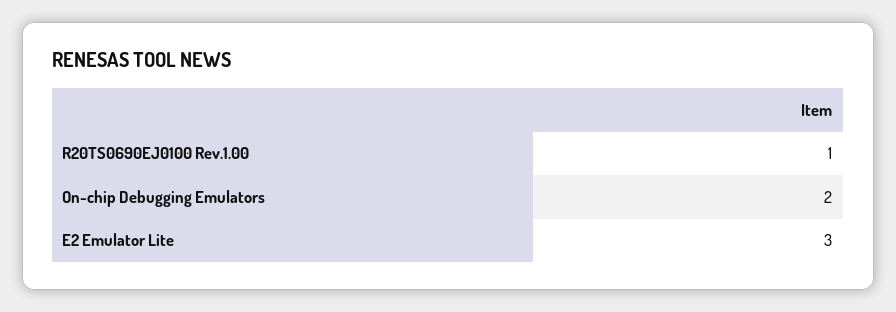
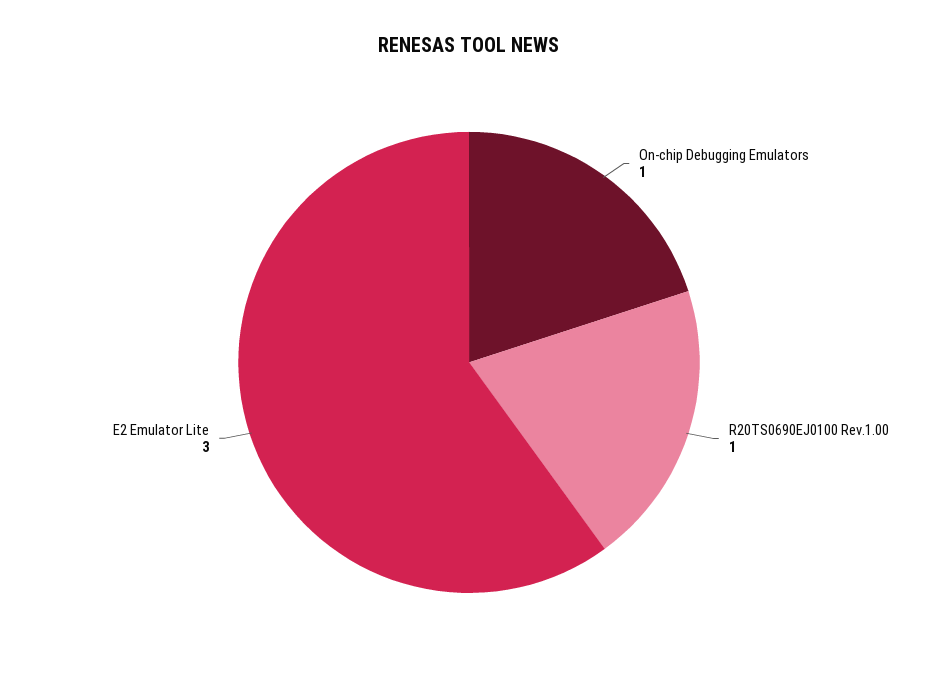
  {
    "R20TS0690EJ0100 Rev.1.00": 1,
-   "On-chip Debugging Emulators": 2,
+   "On-chip Debugging Emulators": 1,
    "E2 Emulator Lite": 3
  }

